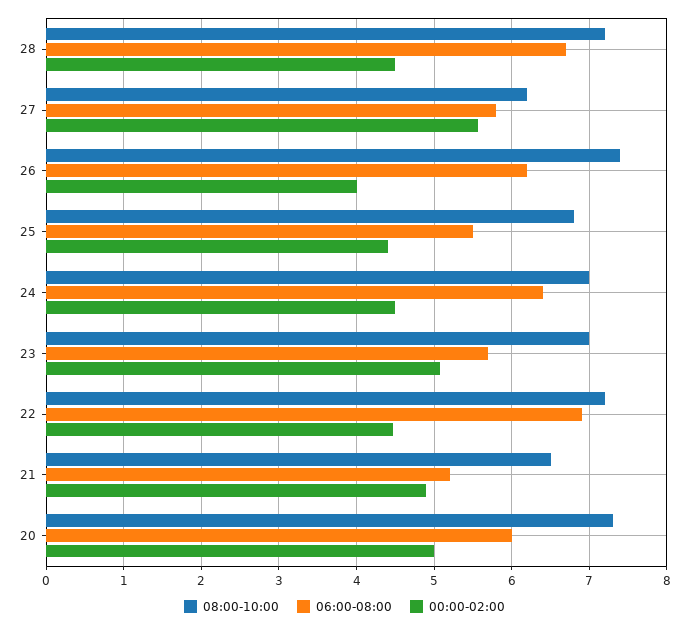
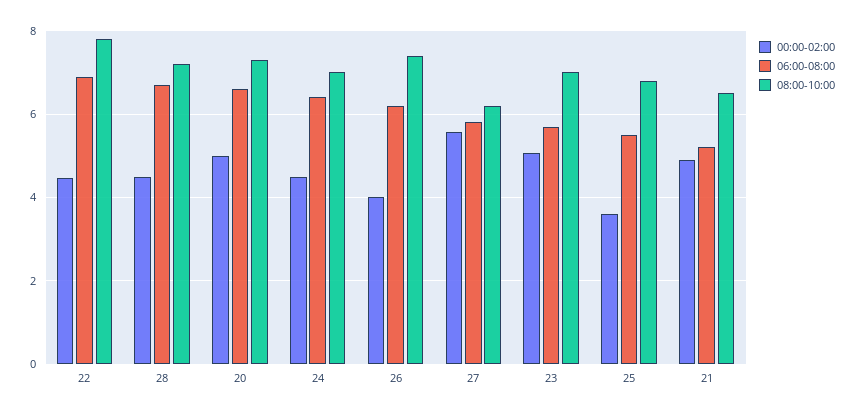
  {
    "08:00-10:00": {
      "28": 7.2,
      "27": 6.2,
      "26": 7.4,
      "25": 6.8,
      "24": 7,
      "23": 7,
-     "22": 7.2,
+     "22": 7.8,
      "21": 6.5,
      "20": 7.3
    },
    "06:00-08:00": {
      "28": 6.7,
      "27": 5.8,
      "26": 6.2,
      "25": 5.5,
      "24": 6.4,
      "23": 5.7,
      "22": 6.9,
      "21": 5.2,
-     "20": 6
+     "20": 6.6
    },
    "00:00-02:00": {
      "28": 4.5,
      "27": 5.6,
      "26": 4,
-     "25": 4.4,
+     "25": 3.6,
      "24": 4.5,
      "23": 5.1,
      "22": 4.5,
      "21": 4.9,
      "20": 5
    }
  }

